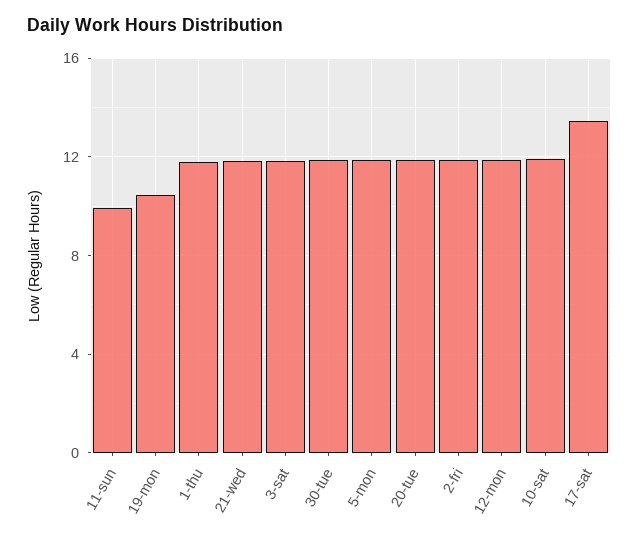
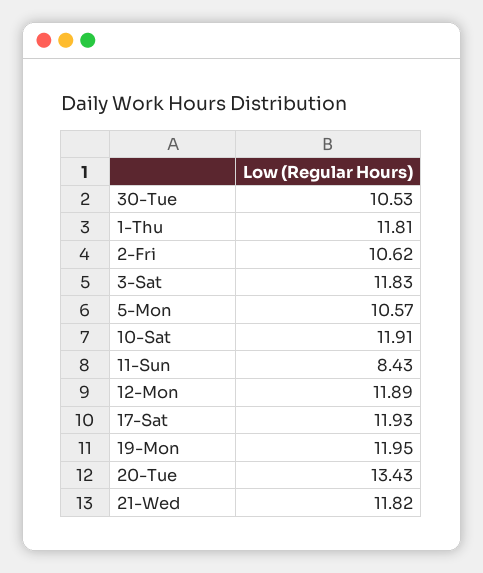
  {
-   "11-sun": 10,
+   "11-sun": 8.43,
-   "19-mon": 10.5,
+   "19-mon": 11.95,
    "1-thu": 11.81,
    "21-wed": 11.82,
    "3-sat": 11.83,
-   "30-tue": 12,
+   "30-tue": 10.53,
-   "5-mon": 12,
+   "5-mon": 10.57,
-   "20-tue": 12,
+   "20-tue": 13.43,
-   "2-fri": 12,
+   "2-fri": 10.62,
    "12-mon": 11.89,
    "10-sat": 11.91,
-   "17-sat": 13.5
+   "17-sat": 11.93
  }

